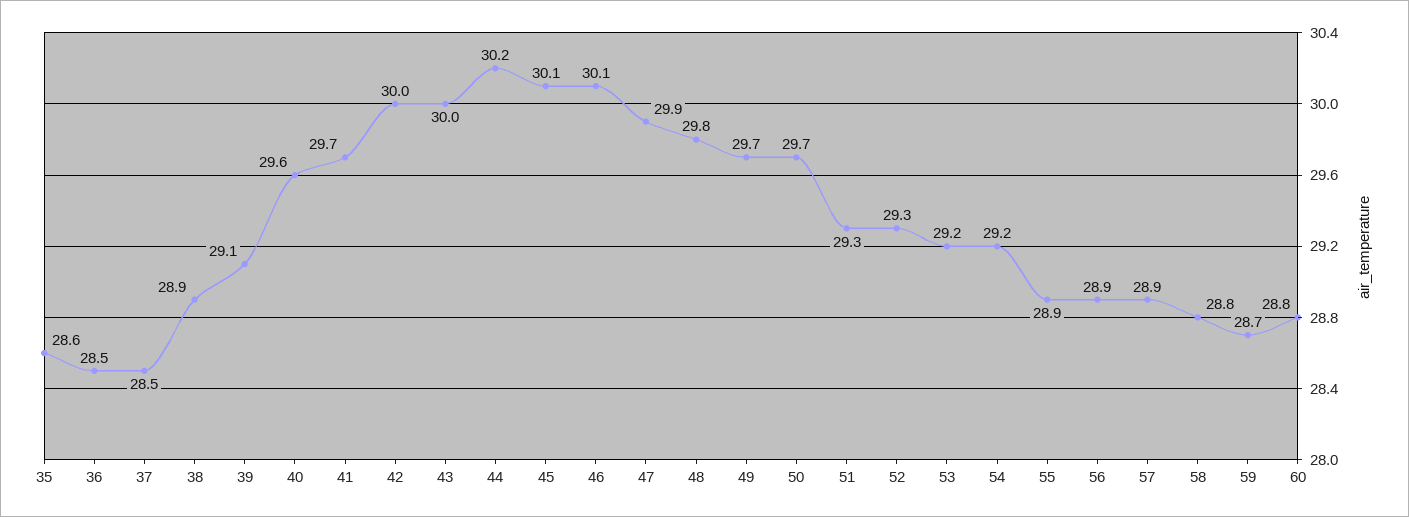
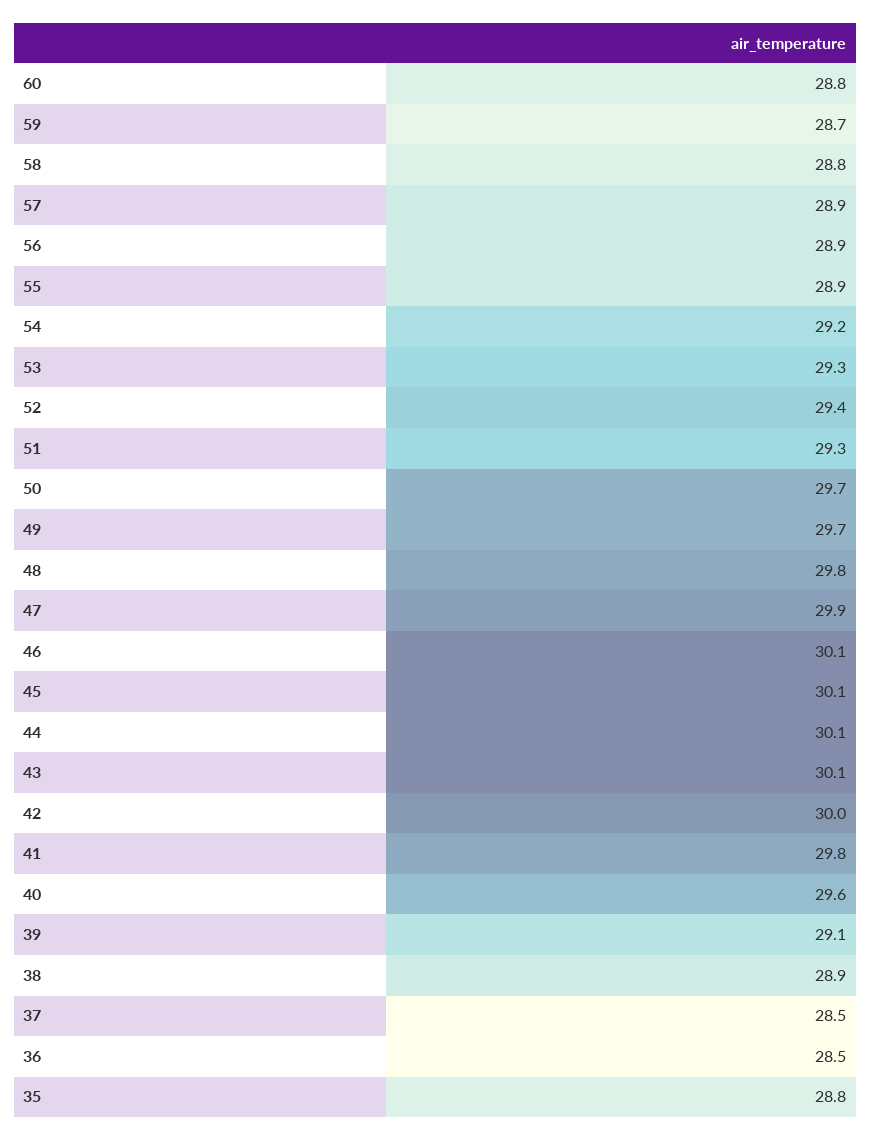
  {
-   "35": 28.6,
+   "35": 28.8,
    "36": 28.5,
    "37": 28.5,
    "38": 28.9,
    "39": 29.1,
    "40": 29.6,
-   "41": 29.7,
+   "41": 29.8,
    "42": 30,
-   "43": 30,
+   "43": 30.1,
-   "44": 30.2,
+   "44": 30.1,
    "45": 30.1,
    "46": 30.1,
    "47": 29.9,
    "48": 29.8,
    "49": 29.7,
    "50": 29.7,
    "51": 29.3,
-   "52": 29.3,
+   "52": 29.4,
-   "53": 29.2,
+   "53": 29.3,
    "54": 29.2,
    "55": 28.9,
    "56": 28.9,
    "57": 28.9,
    "58": 28.8,
    "59": 28.7,
    "60": 28.8
  }

